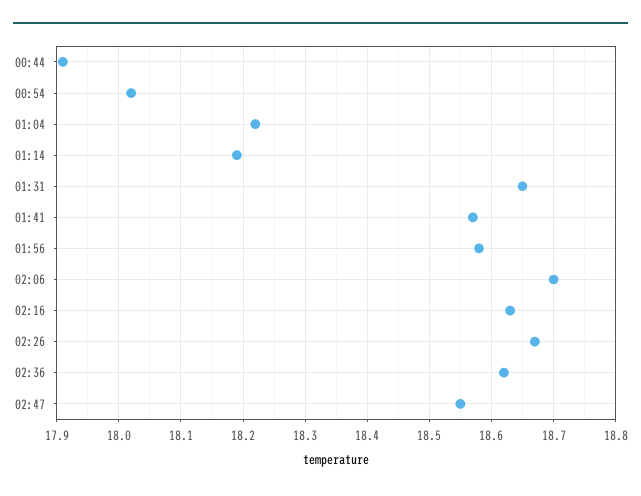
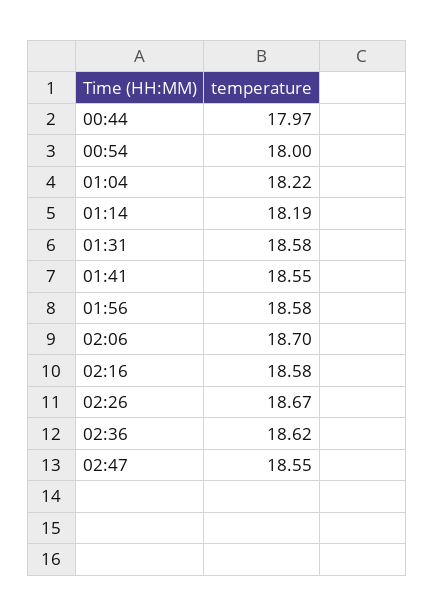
  {
-   "00:44": 17.91,
+   "00:44": 17.97,
-   "00:54": 18.02,
+   "00:54": 18,
    "01:04": 18.22,
    "01:14": 18.19,
-   "01:31": 18.65,
+   "01:31": 18.58,
-   "01:41": 18.57,
+   "01:41": 18.55,
    "01:56": 18.58,
    "02:06": 18.7,
-   "02:16": 18.63,
+   "02:16": 18.58,
    "02:26": 18.67,
    "02:36": 18.62,
    "02:47": 18.55
  }

